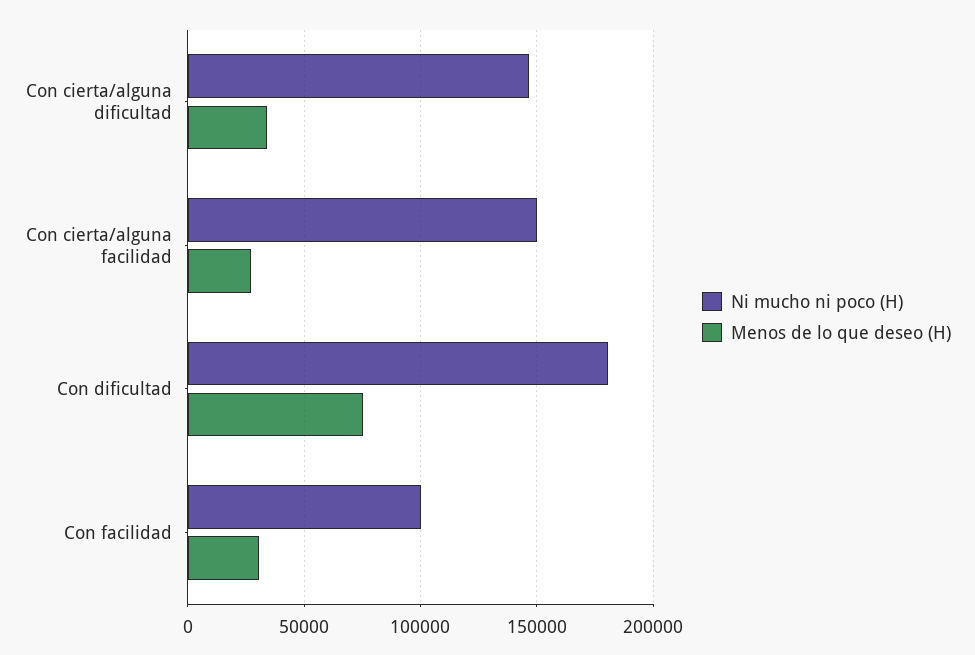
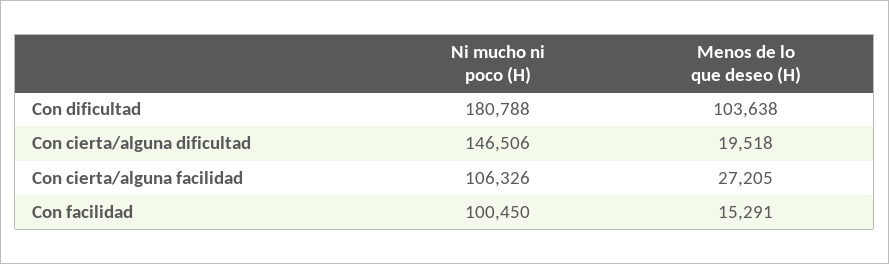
  {
    "Ni mucho ni poco (H)": {
      "Con cierta/alguna dificultad": 146506,
-     "Con cierta/alguna facilidad": 150000,
+     "Con cierta/alguna facilidad": 106326,
      "Con dificultad": 180788,
      "Con facilidad": 100450
    },
    "Menos de lo que deseo (H)": {
-     "Con cierta/alguna dificultad": 35000,
+     "Con cierta/alguna dificultad": 19518,
      "Con cierta/alguna facilidad": 27205,
-     "Con dificultad": 75000,
+     "Con dificultad": 103638,
-     "Con facilidad": 30000
+     "Con facilidad": 15291
    }
  }

